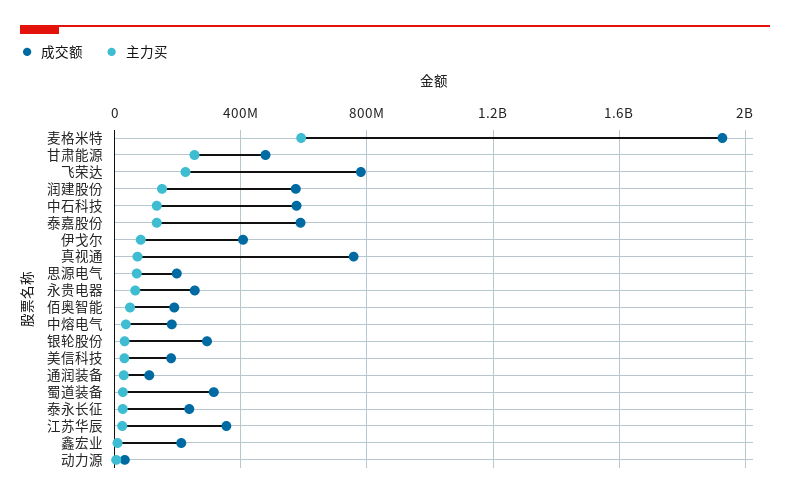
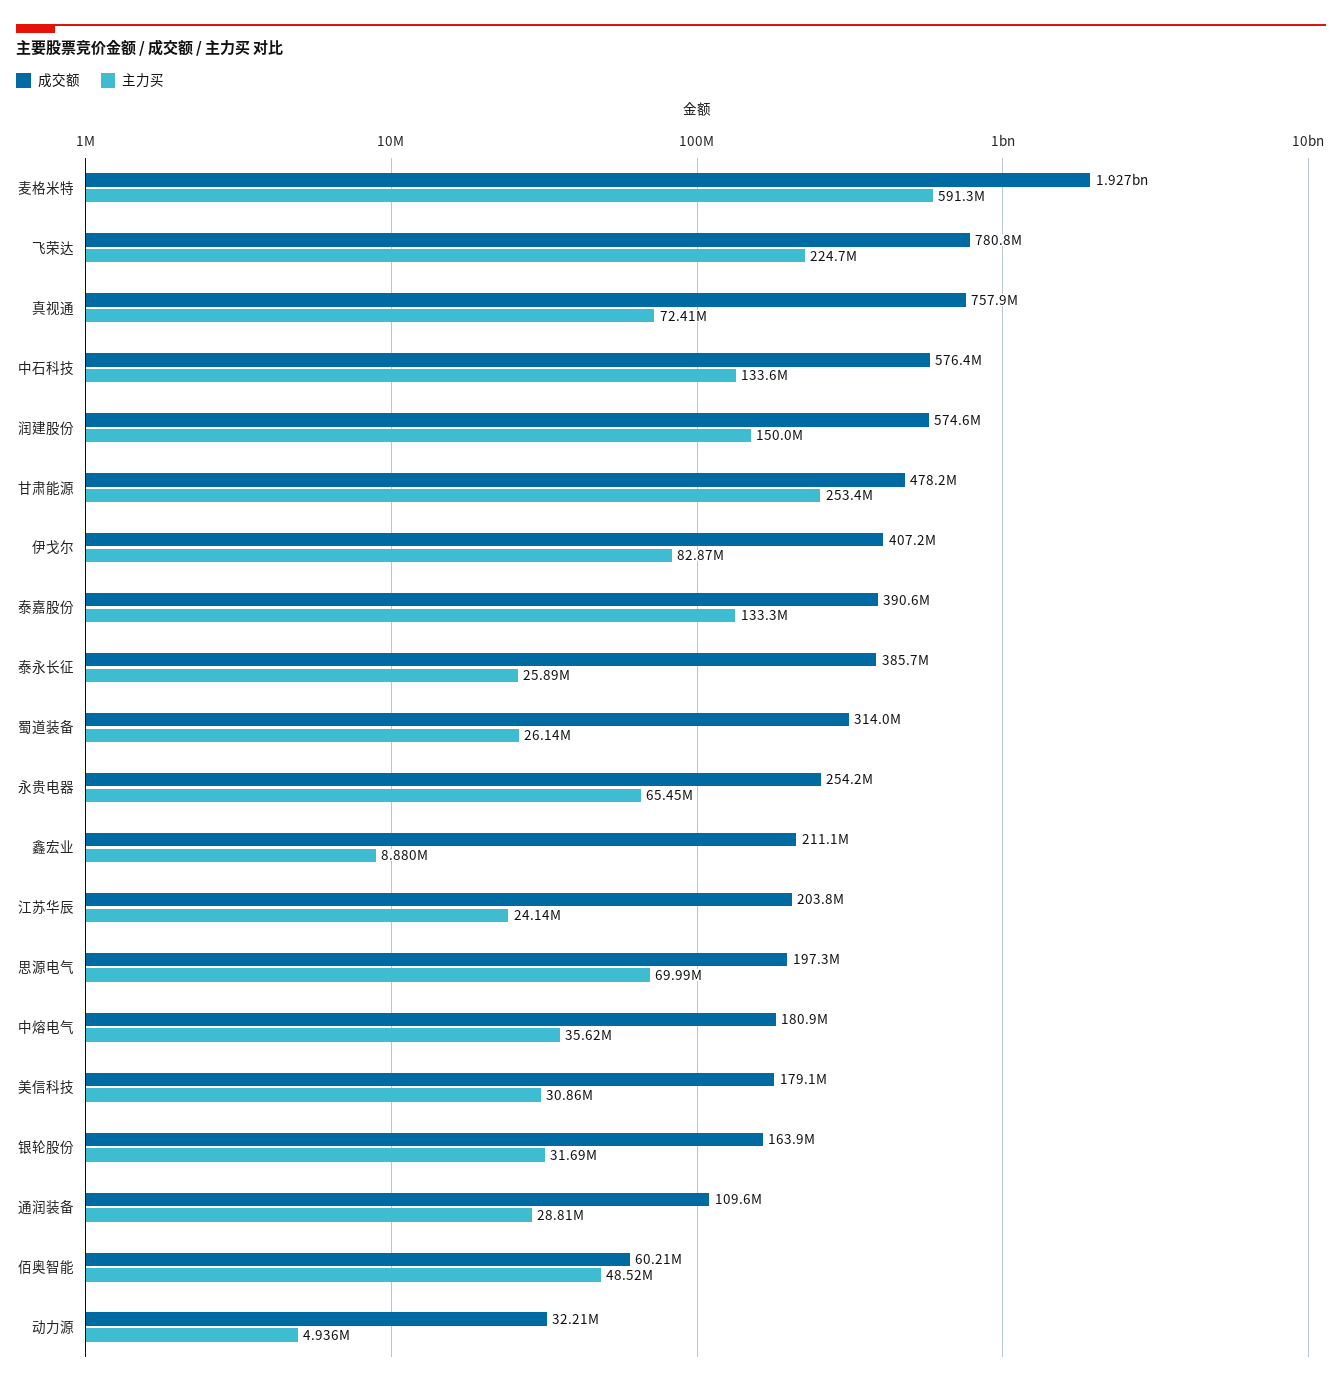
  {
    "成交额": {
      "麦格米特": 1927000000,
      "甘肃能源": 478200000,
      "飞荣达": 780800000,
      "润建股份": 574600000,
      "中石科技": 576400000,
-     "泰嘉股份": 600000000,
+     "泰嘉股份": 390600000,
      "伊戈尔": 407200000,
      "真视通": 757900000,
      "思源电气": 197300000,
      "永贵电器": 254200000,
-     "佰奥智能": 200000000,
+     "佰奥智能": 60210000,
      "中熔电气": 180900000,
-     "银轮股份": 300000000,
+     "银轮股份": 163900000,
      "美信科技": 179100000,
      "通润装备": 109600000,
      "蜀道装备": 314000000,
-     "泰永长征": 250000000,
+     "泰永长征": 385700000,
-     "江苏华辰": 350000000,
+     "江苏华辰": 203800000,
      "鑫宏业": 211100000,
      "动力源": 32210000
    },
    "主力买": {
      "麦格米特": 591300000,
      "甘肃能源": 253400000,
      "飞荣达": 224700000,
      "润建股份": 150000000,
      "中石科技": 133600000,
      "泰嘉股份": 133300000,
      "伊戈尔": 82870000,
      "真视通": 72410000,
      "思源电气": 69990000,
      "永贵电器": 65450000,
      "佰奥智能": 48520000,
      "中熔电气": 35620000,
      "银轮股份": 31690000,
      "美信科技": 30860000,
      "通润装备": 28810000,
      "蜀道装备": 26140000,
      "泰永长征": 25890000,
      "江苏华辰": 24140000,
      "鑫宏业": 8880000,
      "动力源": 4936000
    }
  }

